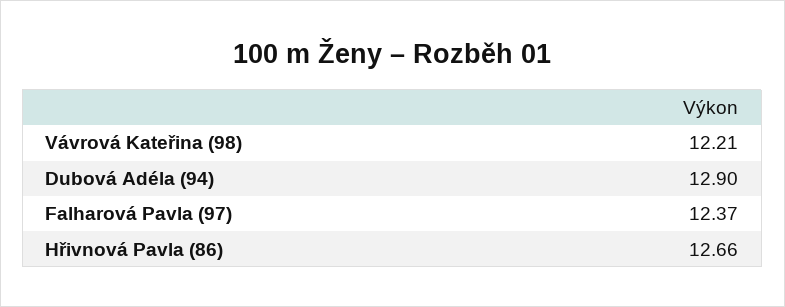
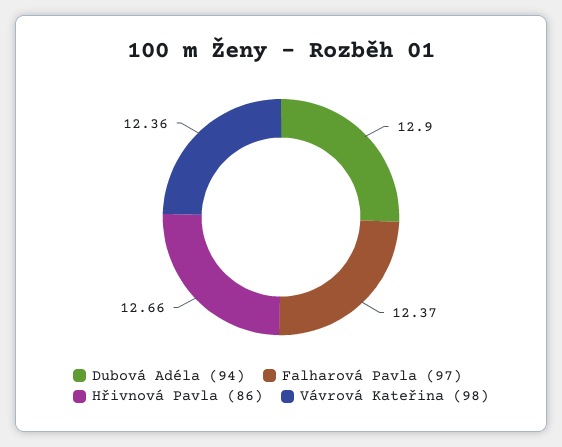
  {
-   "Vávrová Kateřina (98)": 12.21,
+   "Vávrová Kateřina (98)": 12.36,
    "Dubová Adéla (94)": 12.9,
    "Falharová Pavla (97)": 12.37,
    "Hřivnová Pavla (86)": 12.66
  }

